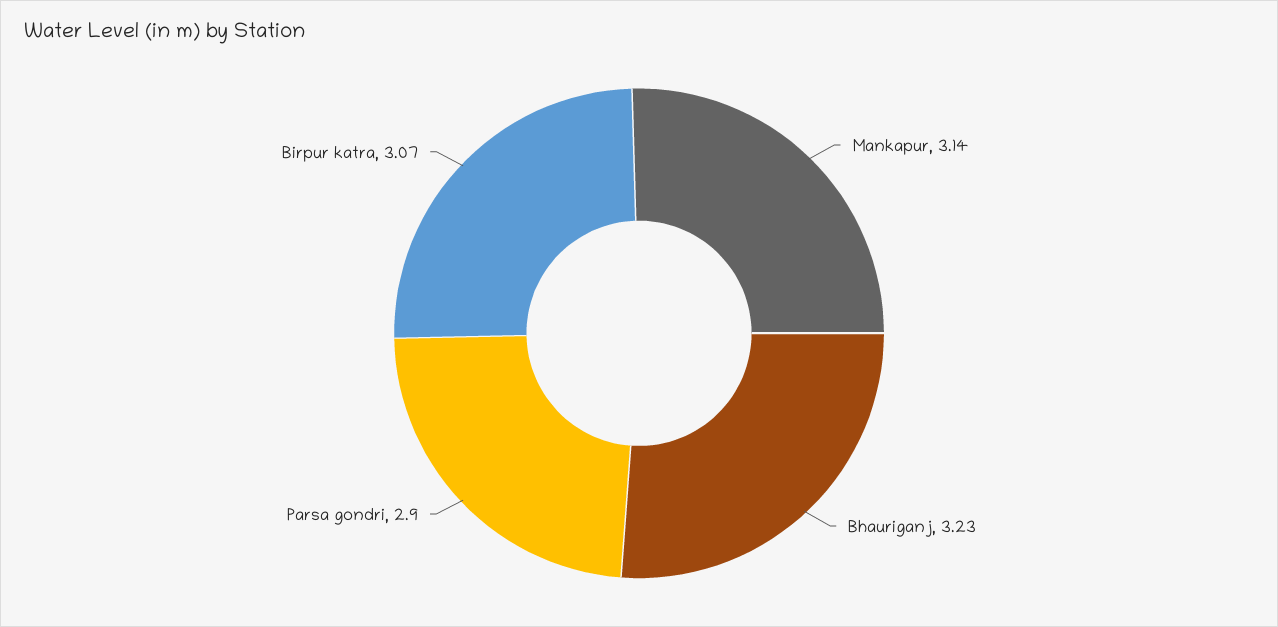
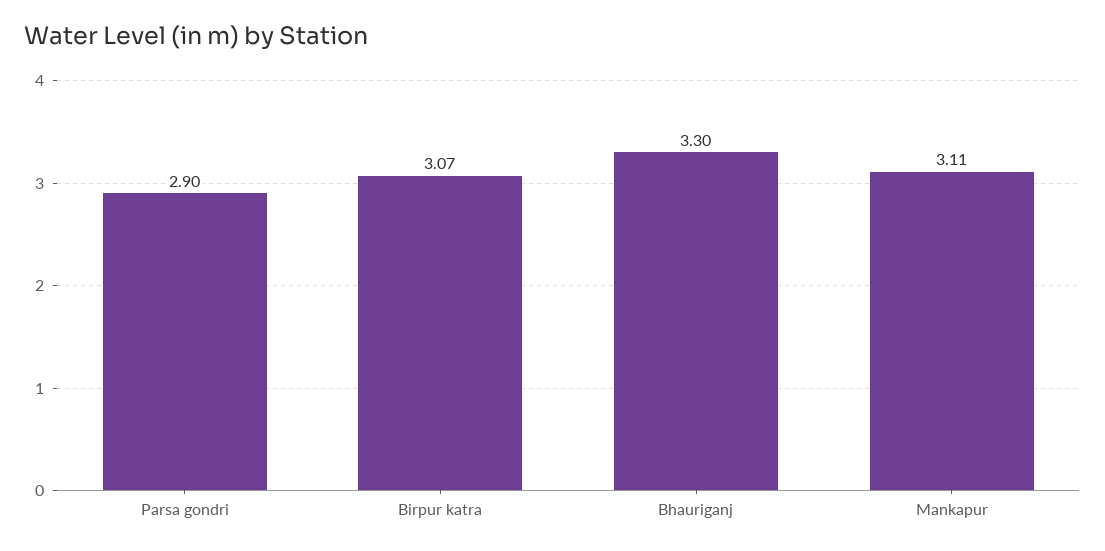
  {
-   "Mankapur": 3.14,
+   "Mankapur": 3.11,
-   "Bhauriganj": 3.23,
+   "Bhauriganj": 3.3,
    "Parsa gondri": 2.9,
    "Birpur katra": 3.07
  }

